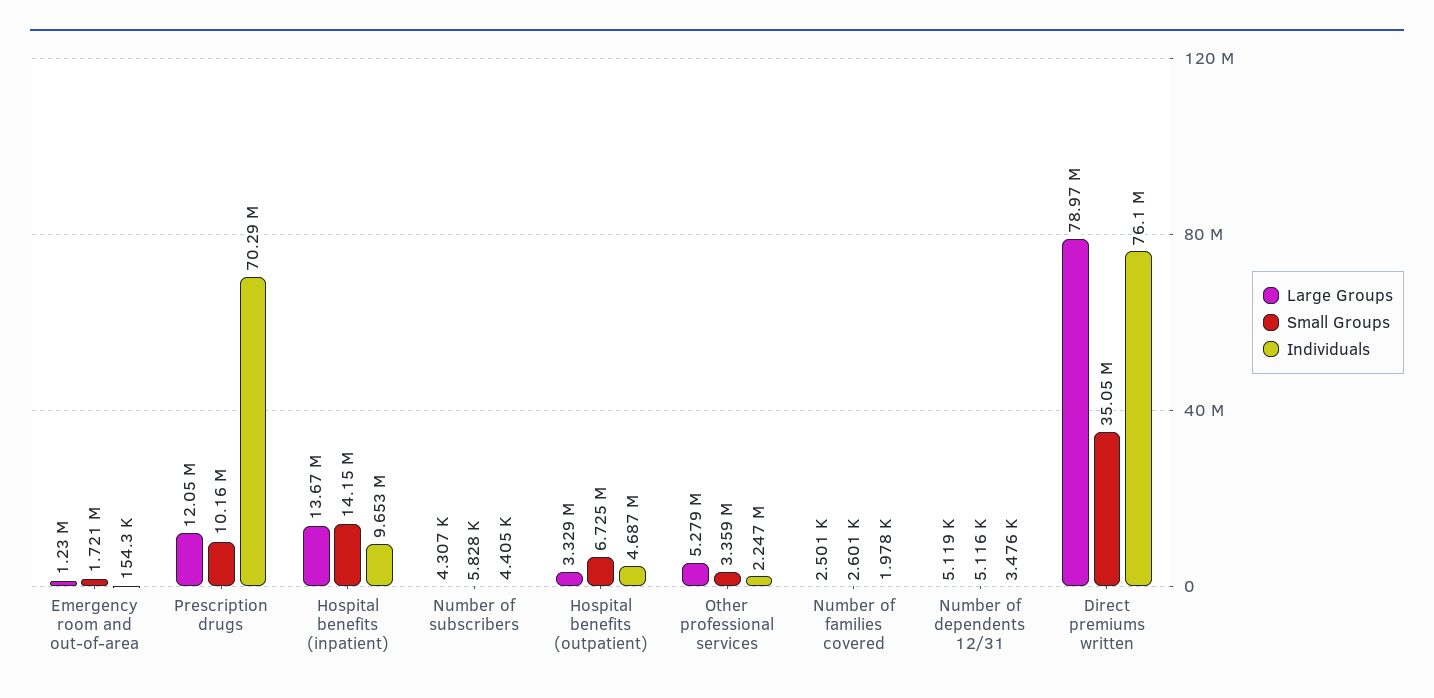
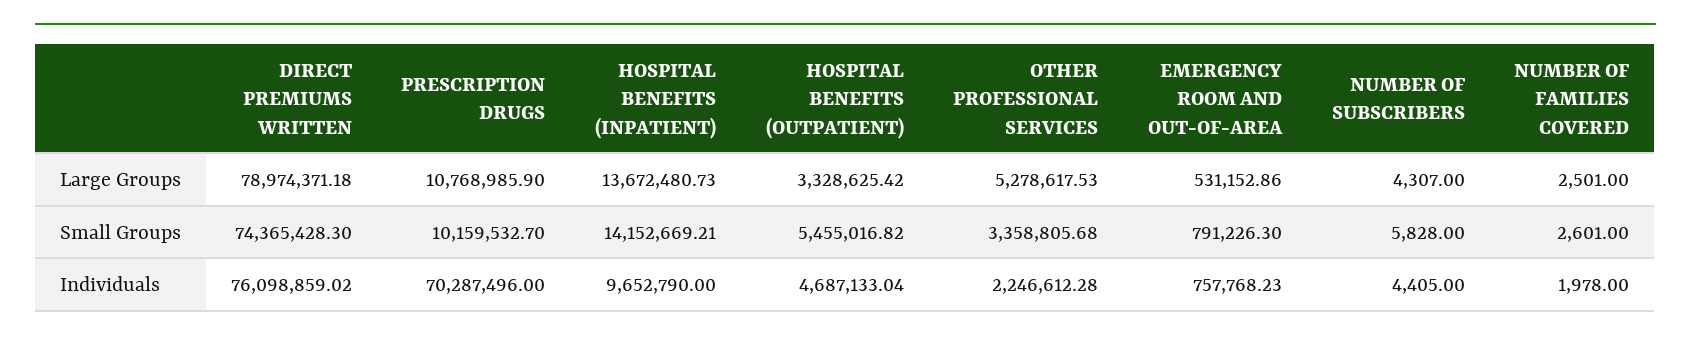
  {
    "Large Groups": {
-     "Emergency room and out-of-area": 1230000,
+     "Emergency room and out-of-area": 531152.86,
-     "Prescription drugs": 12050000,
+     "Prescription drugs": 10768985.9,
      "Hospital benefits (inpatient)": 13672480.73,
      "Number of subscribers": 4307,
      "Hospital benefits (outpatient)": 3328625.42,
      "Other professional services": 5278617.53,
      "Number of families covered": 2501,
-     "Number of dependents 12/31": 5119,
      "Direct premiums written": 78974371.18
    },
    "Small Groups": {
-     "Emergency room and out-of-area": 1721000,
+     "Emergency room and out-of-area": 791226.3,
      "Prescription drugs": 10159532.7,
      "Hospital benefits (inpatient)": 14152669.21,
      "Number of subscribers": 5828,
-     "Hospital benefits (outpatient)": 6725000,
+     "Hospital benefits (outpatient)": 5455016.82,
      "Other professional services": 3358805.68,
      "Number of families covered": 2601,
-     "Number of dependents 12/31": 5116,
-     "Direct premiums written": 35050000
+     "Direct premiums written": 74365428.3
    },
    "Individuals": {
-     "Emergency room and out-of-area": 154300,
+     "Emergency room and out-of-area": 757768.23,
      "Prescription drugs": 70287496,
      "Hospital benefits (inpatient)": 9652790,
      "Number of subscribers": 4405,
      "Hospital benefits (outpatient)": 4687133.04,
      "Other professional services": 2246612.28,
      "Number of families covered": 1978,
-     "Number of dependents 12/31": 3476,
      "Direct premiums written": 76098859.02
    }
  }

